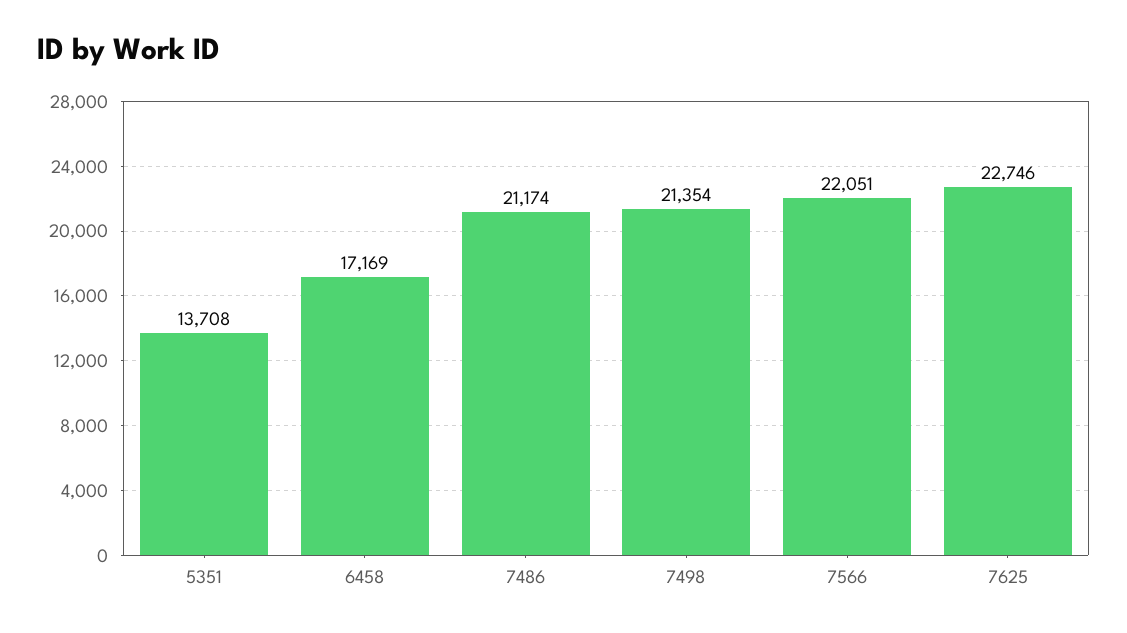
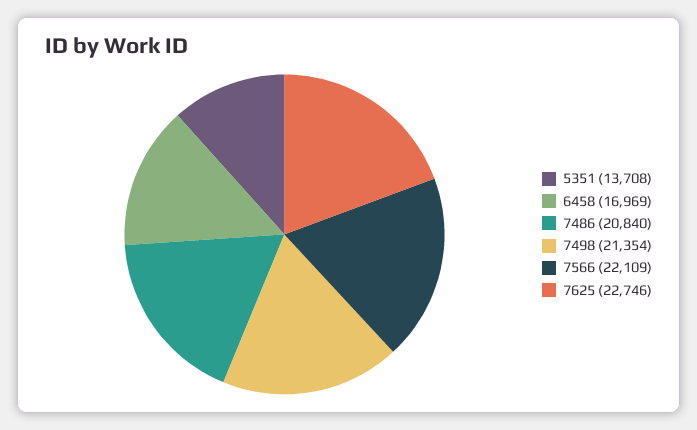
  {
    "5351": 13708,
-   "6458": 17169,
+   "6458": 16969,
-   "7486": 21174,
+   "7486": 20840,
    "7498": 21354,
-   "7566": 22051,
+   "7566": 22109,
    "7625": 22746
  }

